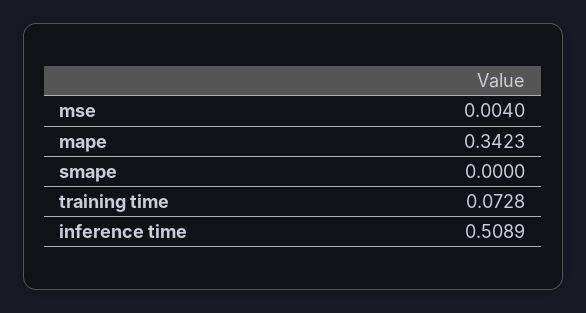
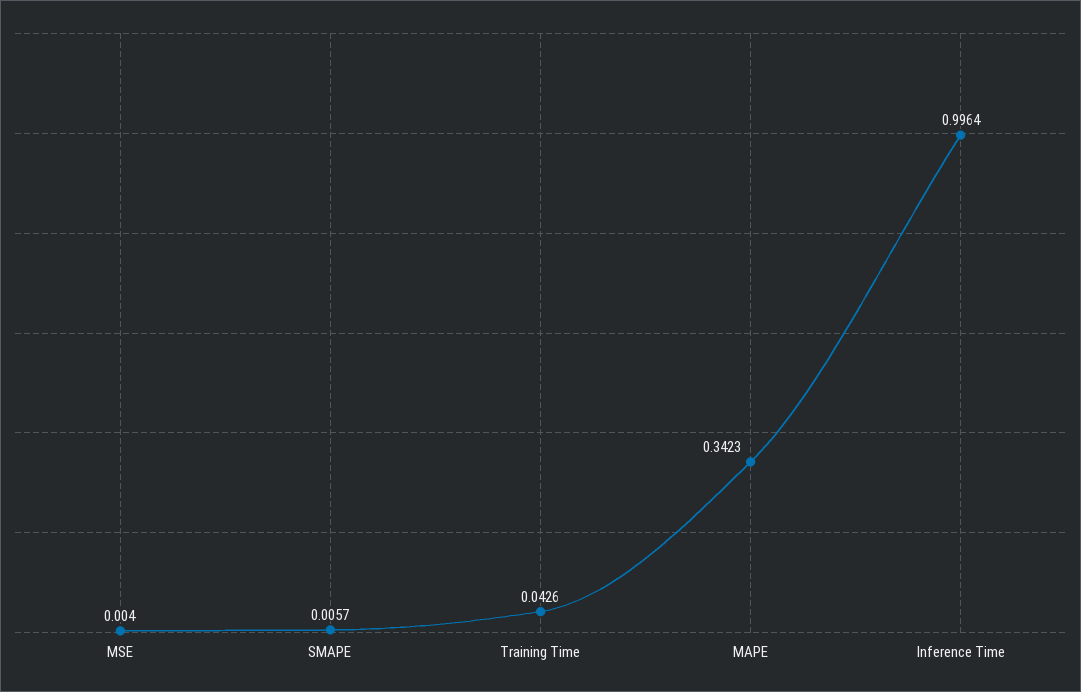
  {
    "mse": 0.004,
    "mape": 0.3423,
-   "smape": 0,
+   "smape": 0.0057,
-   "training time": 0.0728,
+   "training time": 0.0426,
-   "inference time": 0.5089
+   "inference time": 0.9964
  }

